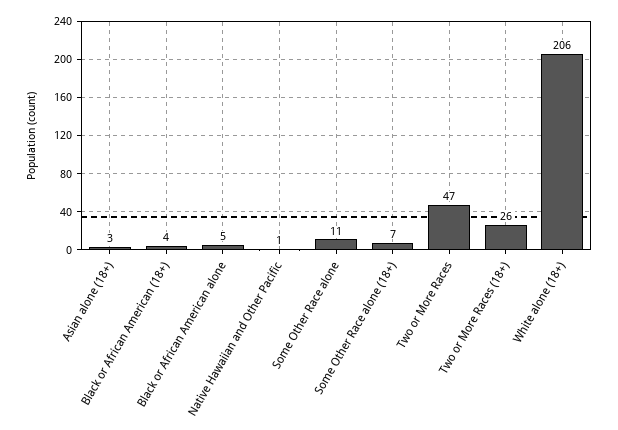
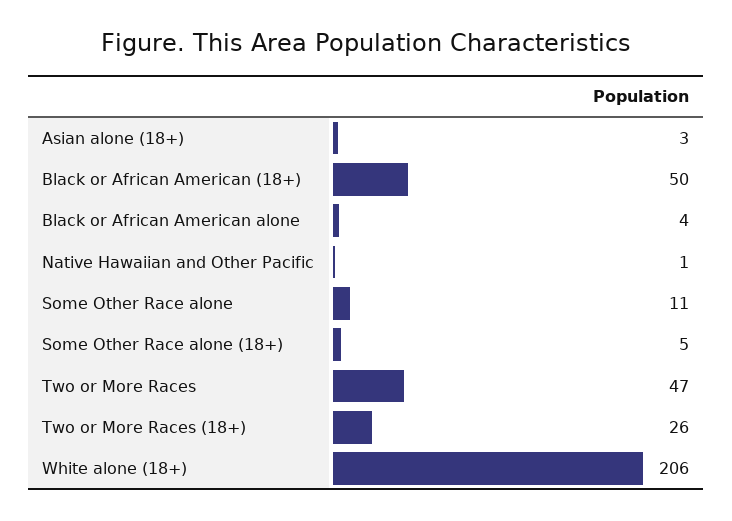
  {
    "Asian alone (18+)": 3,
-   "Black or African American (18+)": 4,
+   "Black or African American (18+)": 50,
-   "Black or African American alone": 5,
+   "Black or African American alone": 4,
    "Native Hawaiian and Other Pacific": 1,
    "Some Other Race alone": 11,
-   "Some Other Race alone (18+)": 7,
+   "Some Other Race alone (18+)": 5,
    "Two or More Races": 47,
    "Two or More Races (18+)": 26,
    "White alone (18+)": 206
  }

